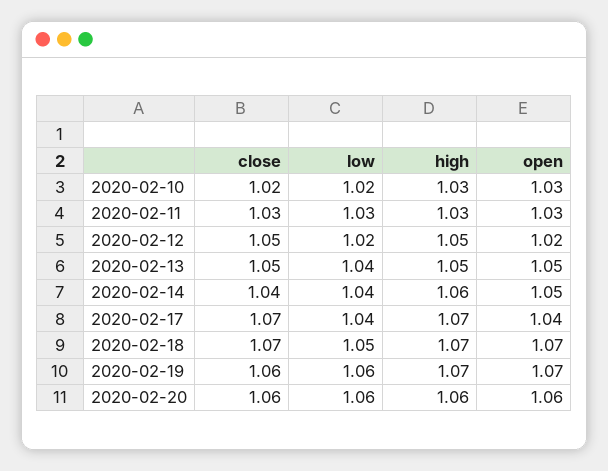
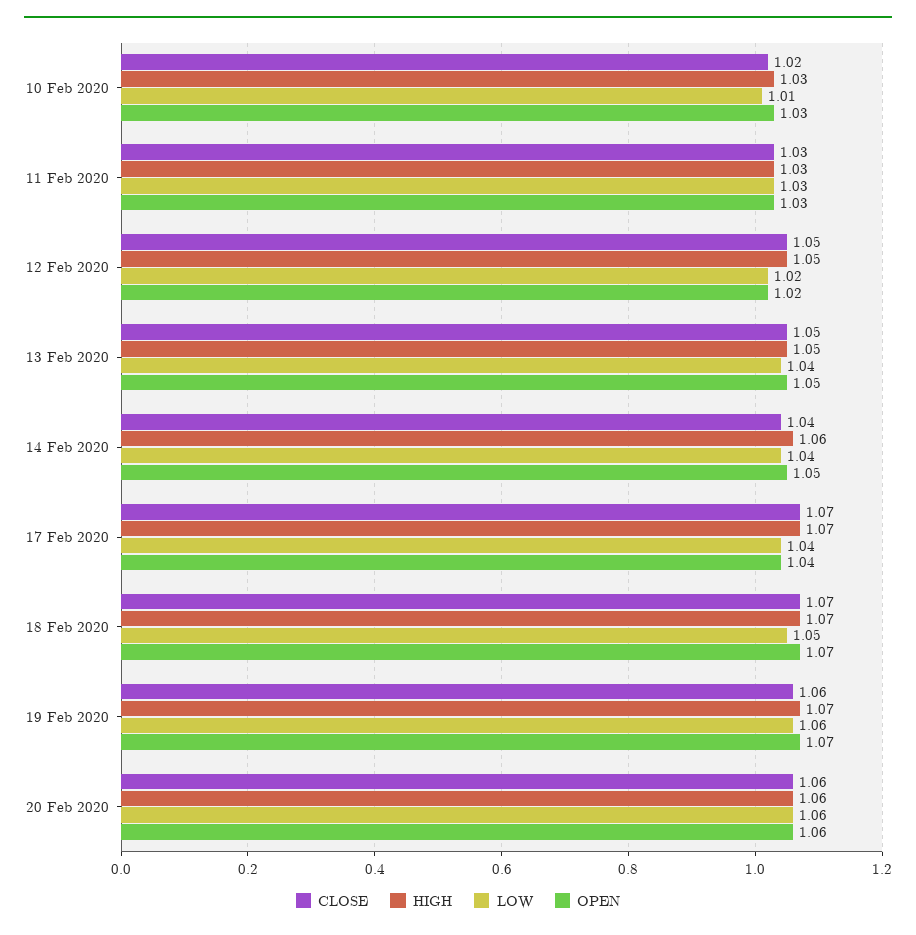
  {
    "close": {
      "2020-02-10": 1.02,
      "2020-02-11": 1.03,
      "2020-02-12": 1.05,
      "2020-02-13": 1.05,
      "2020-02-14": 1.04,
      "2020-02-17": 1.07,
      "2020-02-18": 1.07,
      "2020-02-19": 1.06,
      "2020-02-20": 1.06
    },
    "low": {
-     "2020-02-10": 1.02,
+     "2020-02-10": 1.01,
      "2020-02-11": 1.03,
      "2020-02-12": 1.02,
      "2020-02-13": 1.04,
      "2020-02-14": 1.04,
      "2020-02-17": 1.04,
      "2020-02-18": 1.05,
      "2020-02-19": 1.06,
      "2020-02-20": 1.06
    },
    "high": {
      "2020-02-10": 1.03,
      "2020-02-11": 1.03,
      "2020-02-12": 1.05,
      "2020-02-13": 1.05,
      "2020-02-14": 1.06,
      "2020-02-17": 1.07,
      "2020-02-18": 1.07,
      "2020-02-19": 1.07,
      "2020-02-20": 1.06
    },
    "open": {
      "2020-02-10": 1.03,
      "2020-02-11": 1.03,
      "2020-02-12": 1.02,
      "2020-02-13": 1.05,
      "2020-02-14": 1.05,
      "2020-02-17": 1.04,
      "2020-02-18": 1.07,
      "2020-02-19": 1.07,
      "2020-02-20": 1.06
    }
  }

